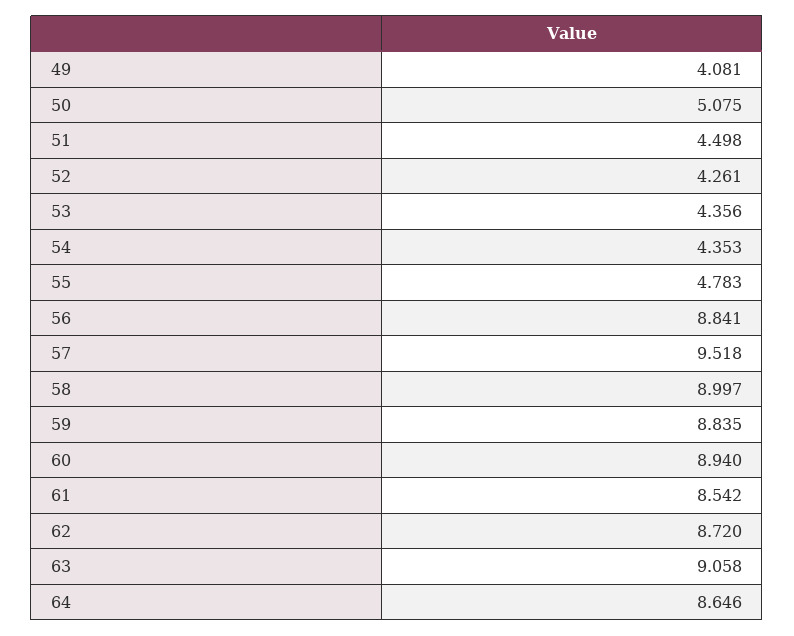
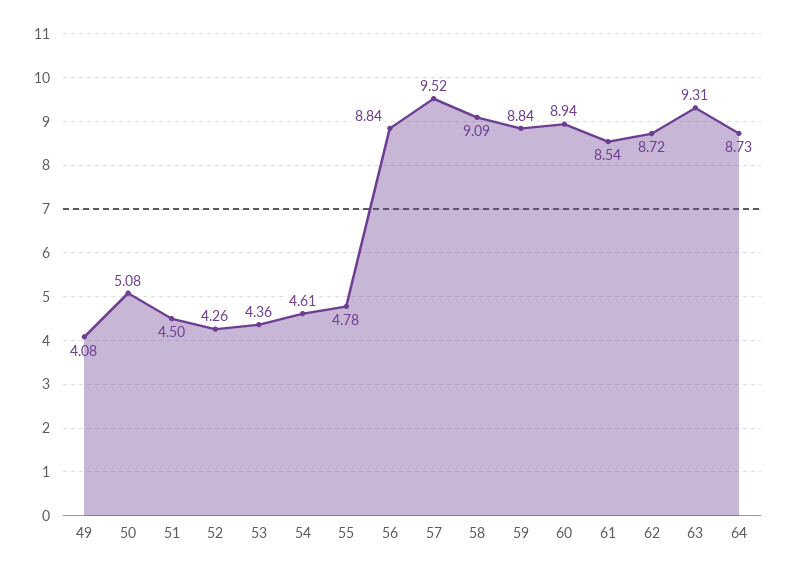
  {
    "49": 4.081,
    "50": 5.075,
    "51": 4.498,
    "52": 4.261,
    "53": 4.356,
-   "54": 4.353,
+   "54": 4.61,
    "55": 4.783,
    "56": 8.841,
    "57": 9.518,
-   "58": 8.997,
+   "58": 9.09,
    "59": 8.835,
    "60": 8.94,
    "61": 8.542,
    "62": 8.72,
-   "63": 9.058,
+   "63": 9.31,
-   "64": 8.646
+   "64": 8.73
  }

